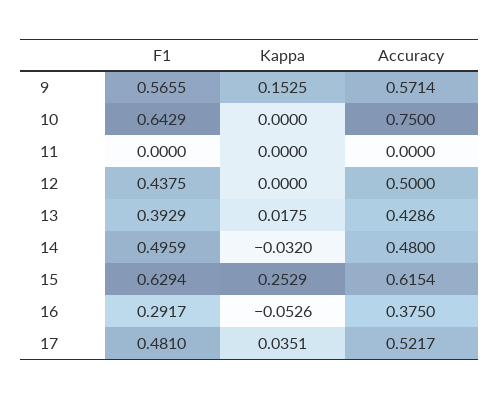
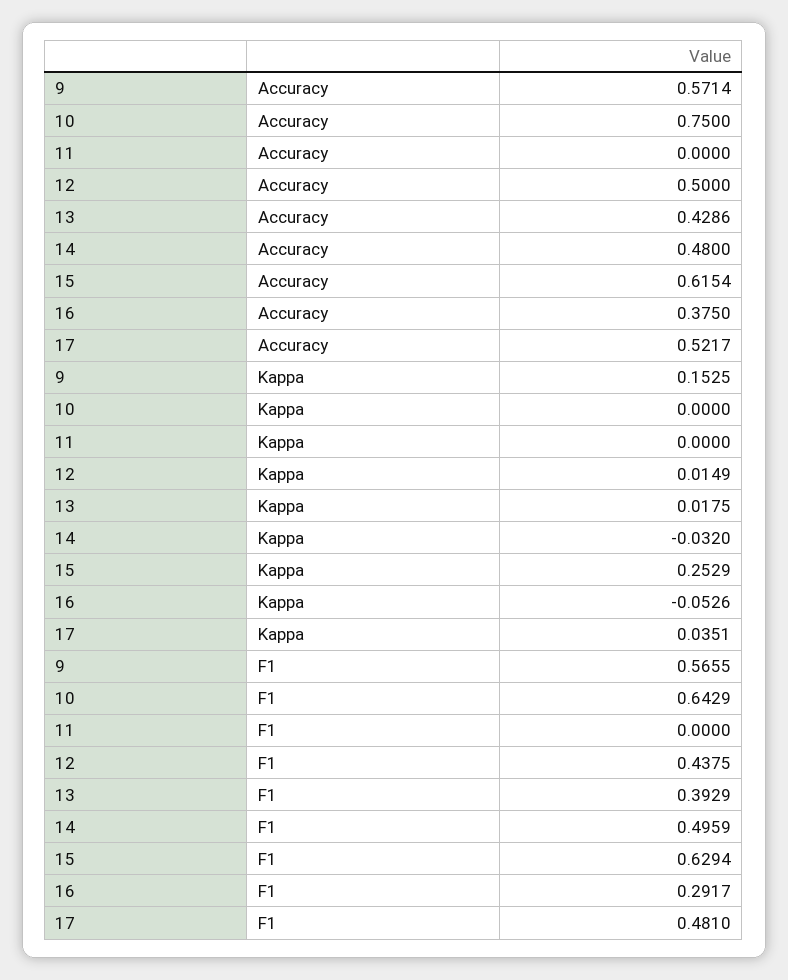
  {
    "F1": {
      "9": 0.5655,
      "10": 0.6429,
      "11": 0,
      "12": 0.4375,
      "13": 0.3929,
      "14": 0.4959,
      "15": 0.6294,
      "16": 0.2917,
      "17": 0.481
    },
    "Kappa": {
      "9": 0.1525,
      "10": 0,
      "11": 0,
-     "12": 0,
+     "12": 0.0149,
      "13": 0.0175,
      "14": -0.032,
      "15": 0.2529,
      "16": -0.0526,
      "17": 0.0351
    },
    "Accuracy": {
      "9": 0.5714,
      "10": 0.75,
      "11": 0,
      "12": 0.5,
      "13": 0.4286,
      "14": 0.48,
      "15": 0.6154,
      "16": 0.375,
      "17": 0.5217
    }
  }

